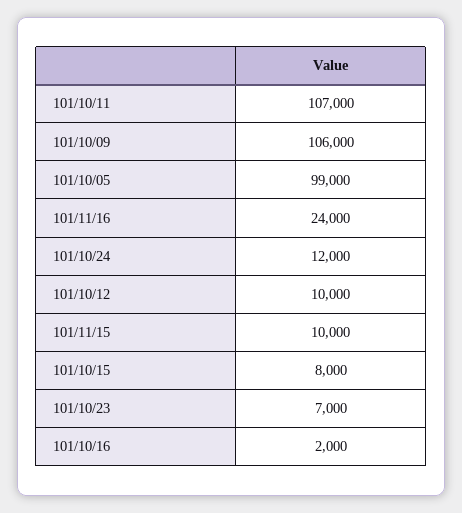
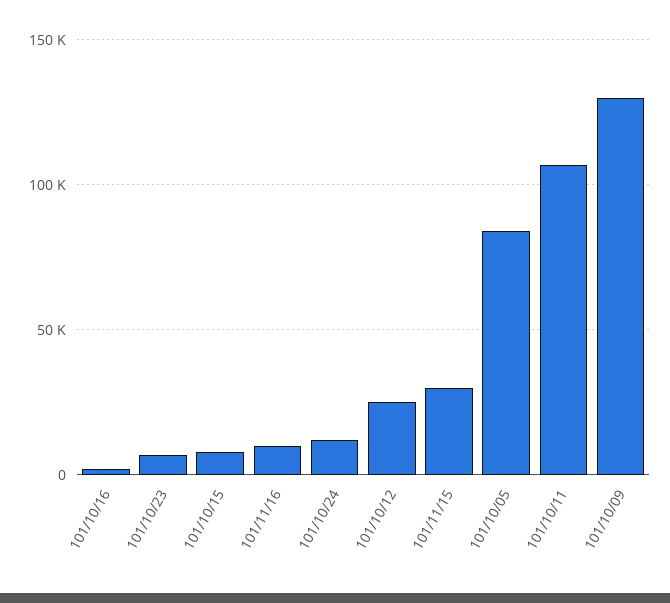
  {
    "101/10/11": 107000,
-   "101/10/09": 106000,
+   "101/10/09": 130000,
-   "101/10/05": 99000,
+   "101/10/05": 85000,
-   "101/11/16": 24000,
+   "101/11/16": 10000,
    "101/10/24": 12000,
-   "101/10/12": 10000,
+   "101/10/12": 25000,
-   "101/11/15": 10000,
+   "101/11/15": 30000,
    "101/10/15": 8000,
    "101/10/23": 7000,
    "101/10/16": 2000
  }

